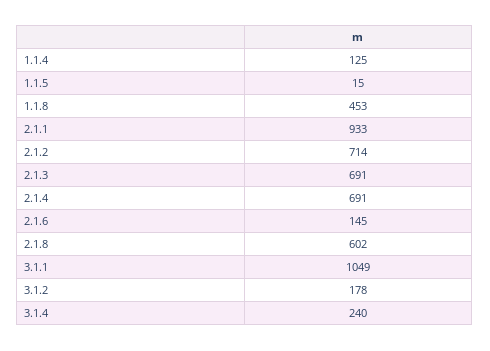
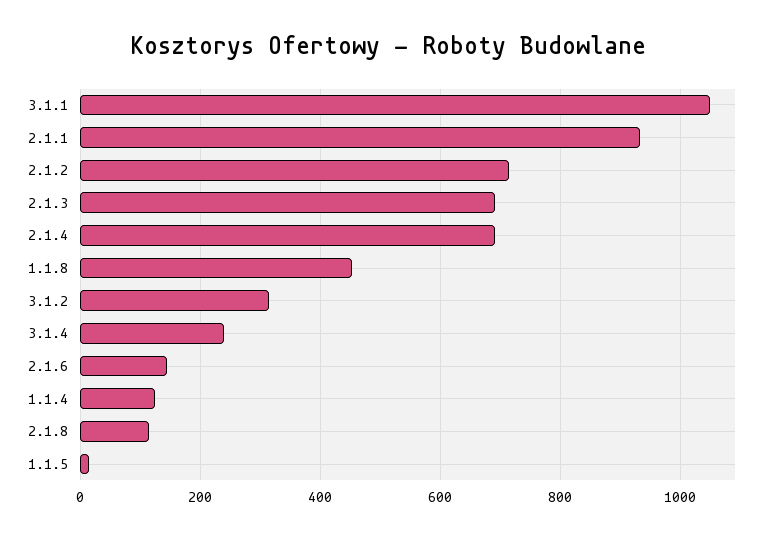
  {
    "1.1.4": 125,
    "1.1.5": 15,
    "1.1.8": 453,
    "2.1.1": 933,
    "2.1.2": 714,
    "2.1.3": 691,
    "2.1.4": 691,
    "2.1.6": 145,
-   "2.1.8": 602,
+   "2.1.8": 120,
    "3.1.1": 1049,
-   "3.1.2": 178,
+   "3.1.2": 320,
    "3.1.4": 240
  }

